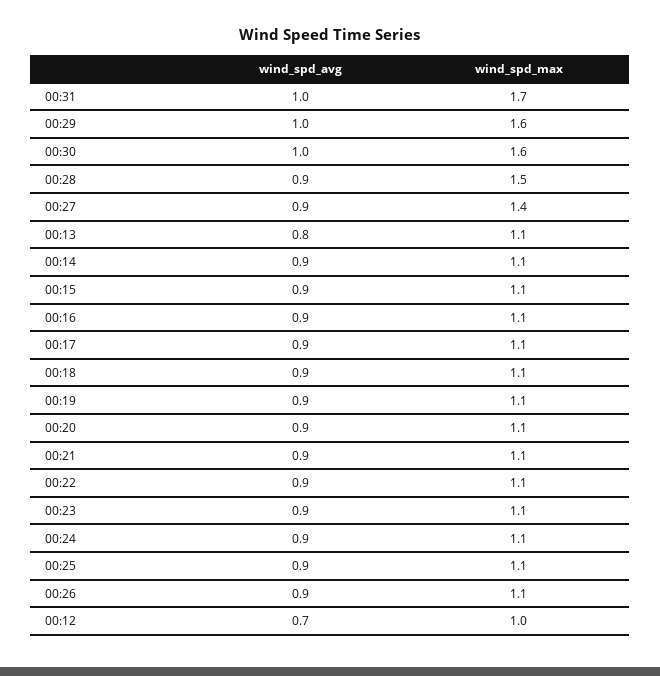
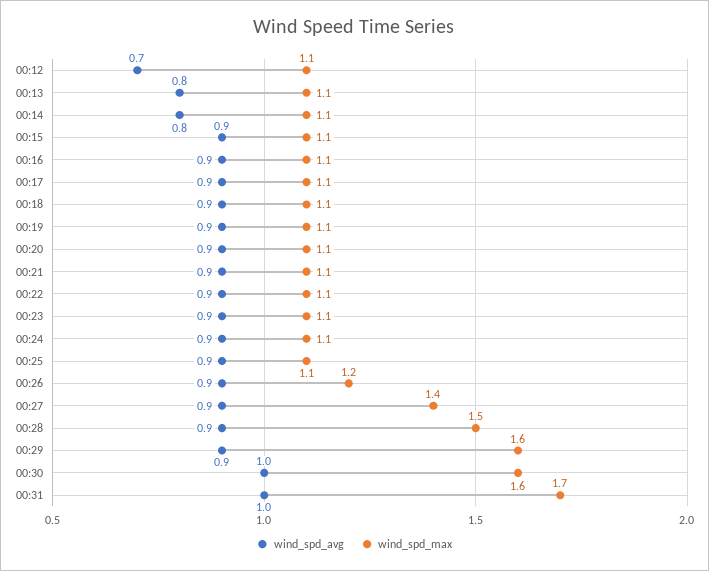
  {
    "wind_spd_avg": {
      "00:31": 1,
-     "00:29": 1,
+     "00:29": 0.9,
      "00:30": 1,
      "00:28": 0.9,
      "00:27": 0.9,
      "00:13": 0.8,
-     "00:14": 0.9,
+     "00:14": 0.8,
      "00:15": 0.9,
      "00:16": 0.9,
      "00:17": 0.9,
      "00:18": 0.9,
      "00:19": 0.9,
      "00:20": 0.9,
      "00:21": 0.9,
      "00:22": 0.9,
      "00:23": 0.9,
      "00:24": 0.9,
      "00:25": 0.9,
      "00:26": 0.9,
      "00:12": 0.7
    },
    "wind_spd_max": {
      "00:31": 1.7,
      "00:29": 1.6,
      "00:30": 1.6,
      "00:28": 1.5,
      "00:27": 1.4,
      "00:13": 1.1,
      "00:14": 1.1,
      "00:15": 1.1,
      "00:16": 1.1,
      "00:17": 1.1,
      "00:18": 1.1,
      "00:19": 1.1,
      "00:20": 1.1,
      "00:21": 1.1,
      "00:22": 1.1,
      "00:23": 1.1,
      "00:24": 1.1,
      "00:25": 1.1,
-     "00:26": 1.1,
+     "00:26": 1.2,
-     "00:12": 1
+     "00:12": 1.1
    }
  }

